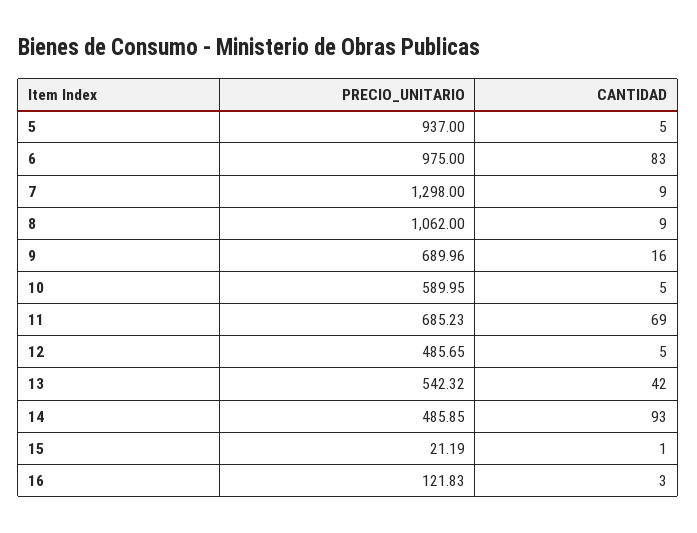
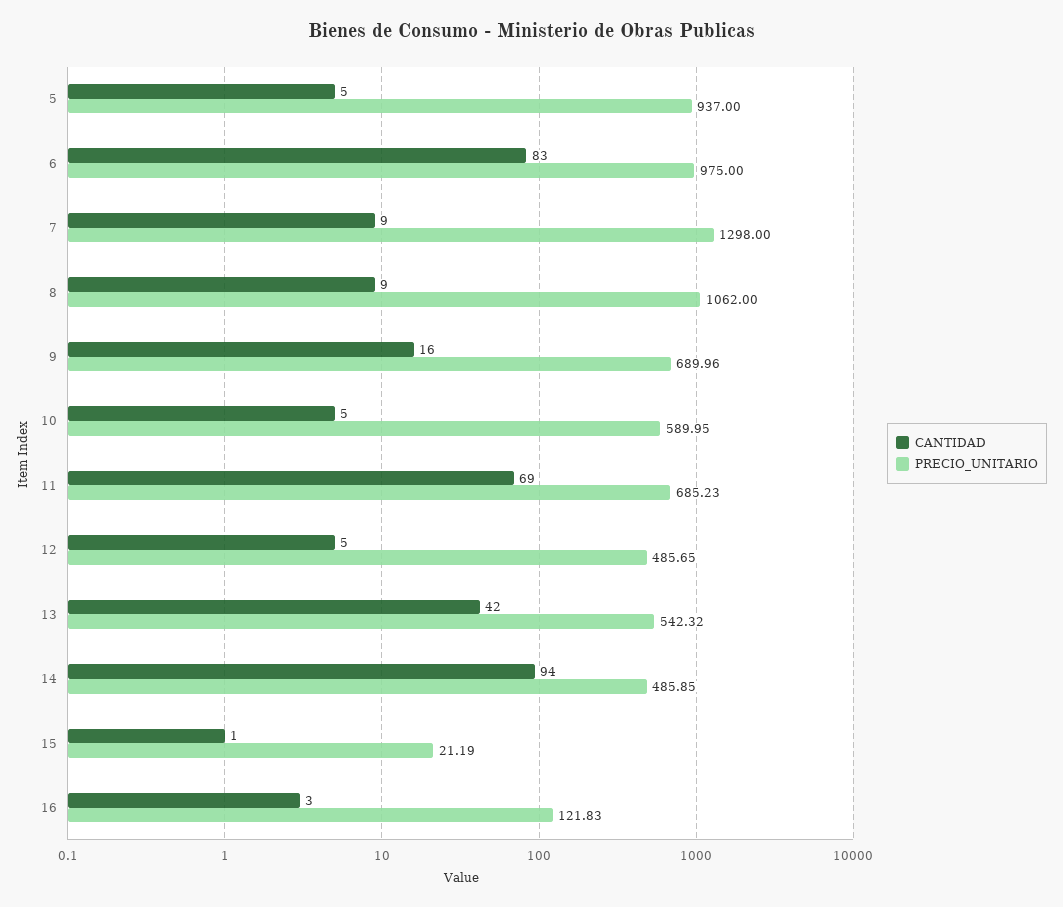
  {
    "PRECIO_UNITARIO": {
      "5": 937,
      "6": 975,
      "7": 1298,
      "8": 1062,
      "9": 689.96,
      "10": 589.95,
      "11": 685.23,
      "12": 485.65,
      "13": 542.32,
      "14": 485.85,
      "15": 21.19,
      "16": 121.83
    },
    "CANTIDAD": {
      "5": 5,
      "6": 83,
      "7": 9,
      "8": 9,
      "9": 16,
      "10": 5,
      "11": 69,
      "12": 5,
      "13": 42,
-     "14": 93,
+     "14": 94,
      "15": 1,
      "16": 3
    }
  }

